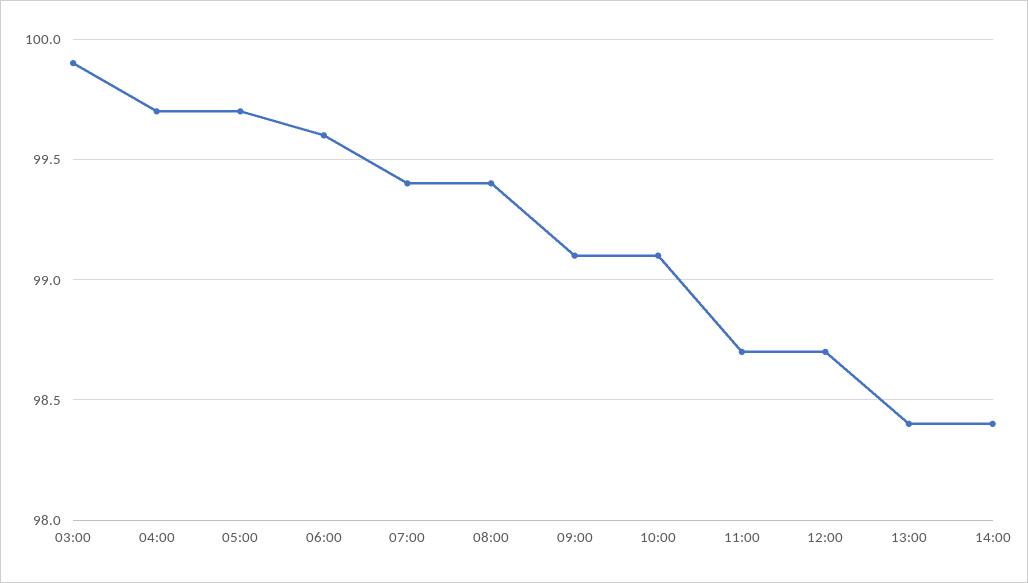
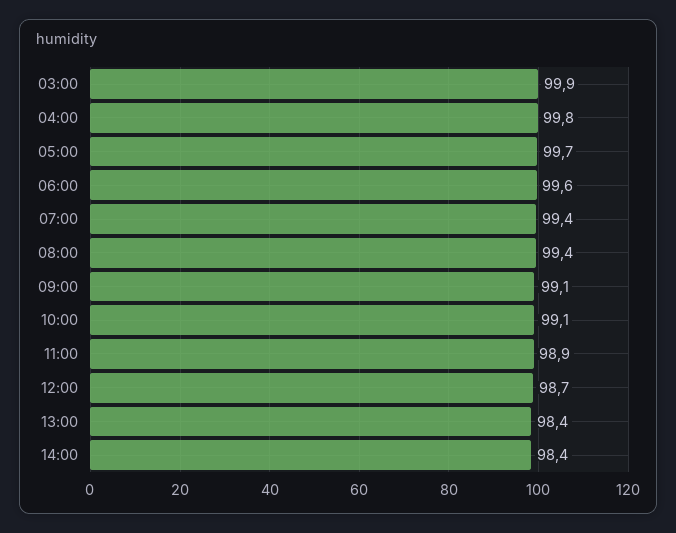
  {
    "03:00": 99.9,
-   "04:00": 99.7,
+   "04:00": 99.8,
    "05:00": 99.7,
    "06:00": 99.6,
    "07:00": 99.4,
    "08:00": 99.4,
    "09:00": 99.1,
    "10:00": 99.1,
-   "11:00": 98.7,
+   "11:00": 98.9,
    "12:00": 98.7,
    "13:00": 98.4,
    "14:00": 98.4
  }

